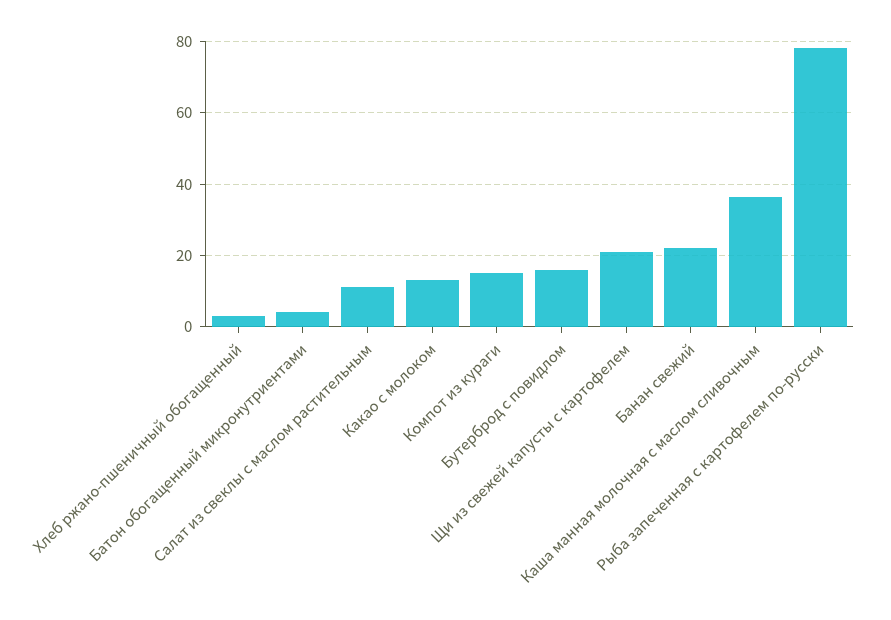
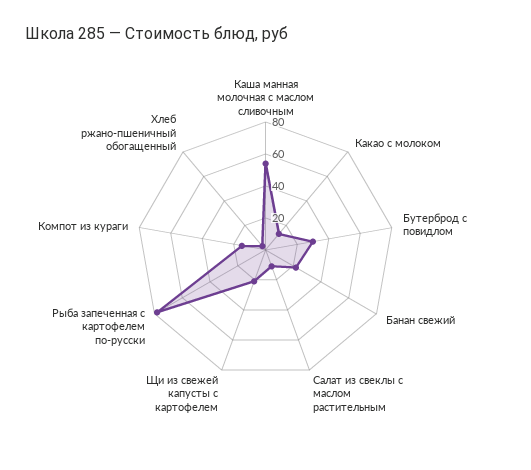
  {
    "Хлеб ржано-пшеничный обогащенный": 4,
-   "Батон обогащенный микронутриентами": 4,
    "Салат из свеклы с маслом растительным": 12,
    "Какао с молоком": 14,
    "Компот из кураги": 16,
-   "Бутерброд с повидлом": 16,
+   "Бутерброд с повидлом": 30,
    "Щи из свежей капусты с картофелем": 22,
    "Банан свежий": 22,
-   "Каша манная молочная с маслом сливочным": 36,
+   "Каша манная молочная с маслом сливочным": 55,
    "Рыба запеченная с картофелем по-русски": 78
  }

